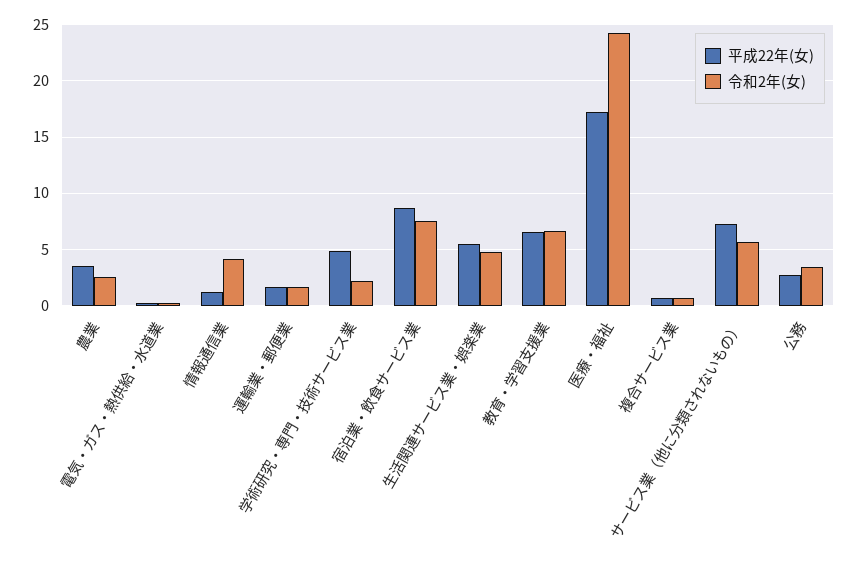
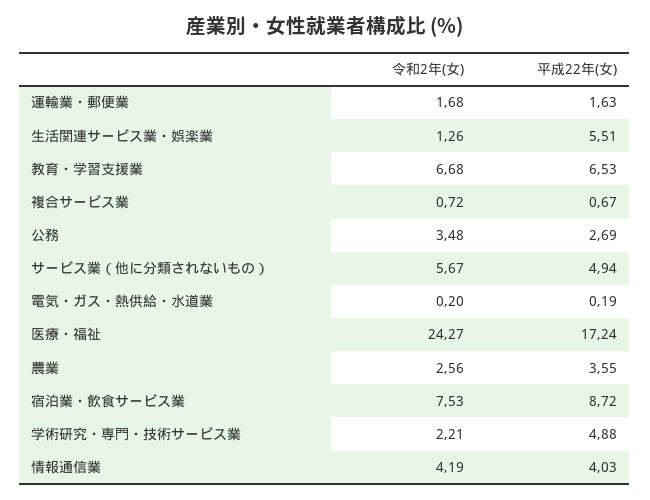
  {
    "平成22年(女)": {
      "農業": 3.55,
      "電気・ガス・熱供給・水道業": 0.19,
-     "情報通信業": 1,
+     "情報通信業": 4.03,
      "運輸業・郵便業": 1.63,
      "学術研究・専門・技術サービス業": 4.88,
      "宿泊業・飲食サービス業": 8.72,
      "生活関連サービス業・娯楽業": 5.51,
      "教育・学習支援業": 6.53,
      "医療・福祉": 17.24,
      "複合サービス業": 0.67,
-     "サービス業（他に分類されないもの）": 7,
+     "サービス業（他に分類されないもの）": 4.94,
      "公務": 2.69
    },
    "令和2年(女)": {
      "農業": 2.56,
      "電気・ガス・熱供給・水道業": 0.2,
      "情報通信業": 4.19,
      "運輸業・郵便業": 1.68,
      "学術研究・専門・技術サービス業": 2.21,
      "宿泊業・飲食サービス業": 7.53,
-     "生活関連サービス業・娯楽業": 5,
+     "生活関連サービス業・娯楽業": 1.26,
      "教育・学習支援業": 6.68,
      "医療・福祉": 24.27,
      "複合サービス業": 0.72,
      "サービス業（他に分類されないもの）": 5.67,
      "公務": 3.48
    }
  }

